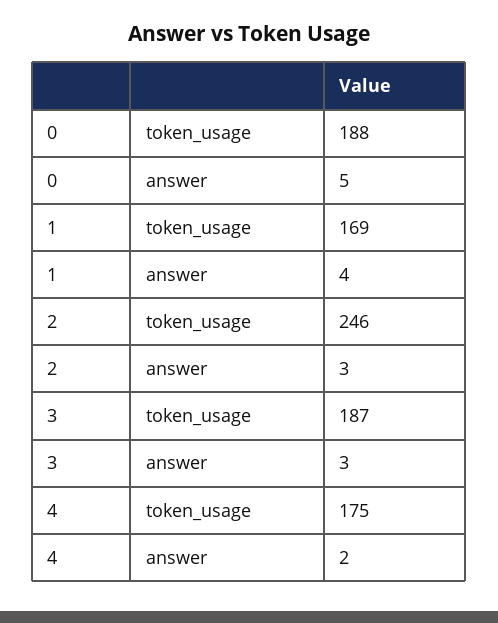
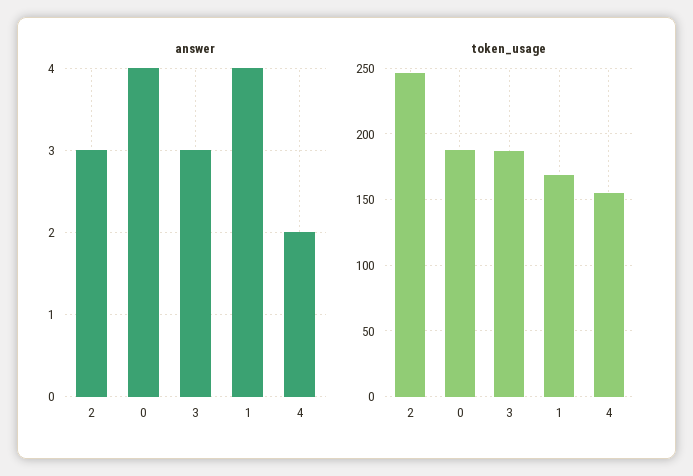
  {
    "token_usage": {
      "0": 188,
      "1": 169,
      "2": 246,
      "3": 187,
-     "4": 175
+     "4": 155
    },
    "answer": {
-     "0": 5,
+     "0": 4,
      "1": 4,
      "2": 3,
      "3": 3,
      "4": 2
    }
  }

